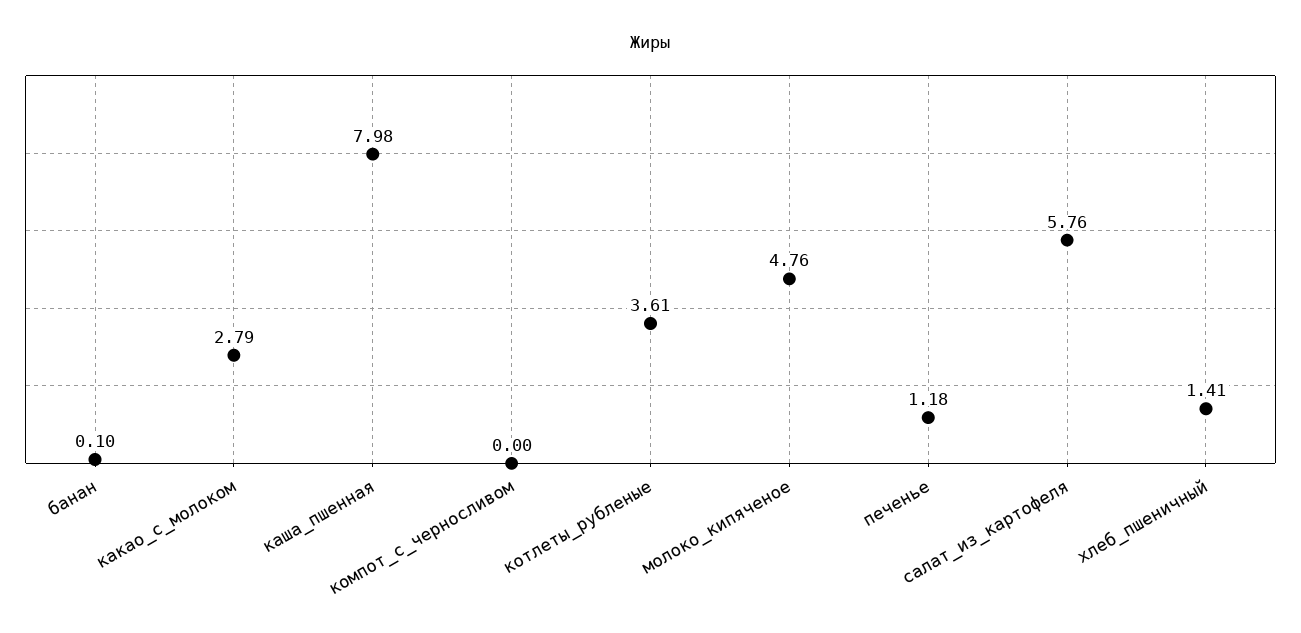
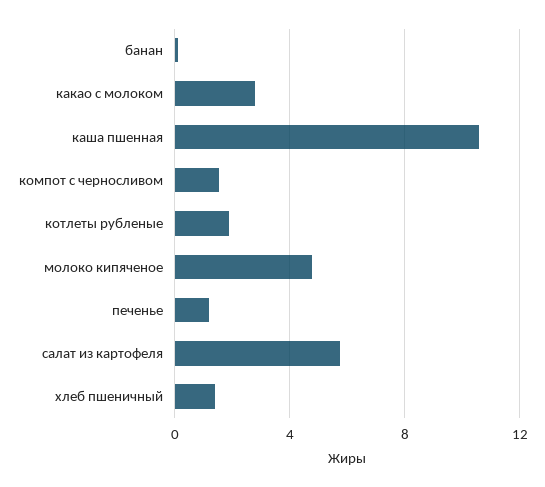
  {
    "банан": 0.1,
    "какао_с_молоком": 2.79,
-   "каша_пшенная": 7.98,
+   "каша_пшенная": 10.5,
-   "компот_с_черносливом": 0,
+   "компот_с_черносливом": 1.5,
-   "котлеты_рубленые": 3.61,
+   "котлеты_рубленые": 2,
    "молоко_кипяченое": 4.76,
    "печенье": 1.18,
    "салат_из_картофеля": 5.76,
    "хлеб_пшеничный": 1.41
  }

